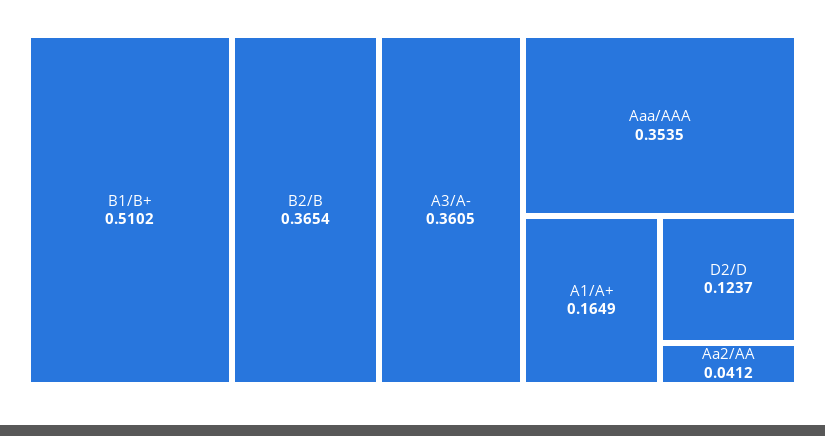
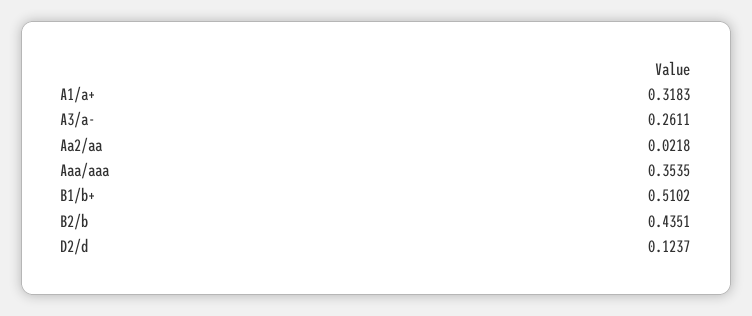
  {
    "B1/B+": 0.5102,
-   "B2/B": 0.3654,
+   "B2/B": 0.4351,
-   "A3/A-": 0.3605,
+   "A3/A-": 0.2611,
    "Aaa/AAA": 0.3535,
-   "A1/A+": 0.1649,
+   "A1/A+": 0.3183,
    "D2/D": 0.1237,
-   "Aa2/AA": 0.0412
+   "Aa2/AA": 0.0218
  }

